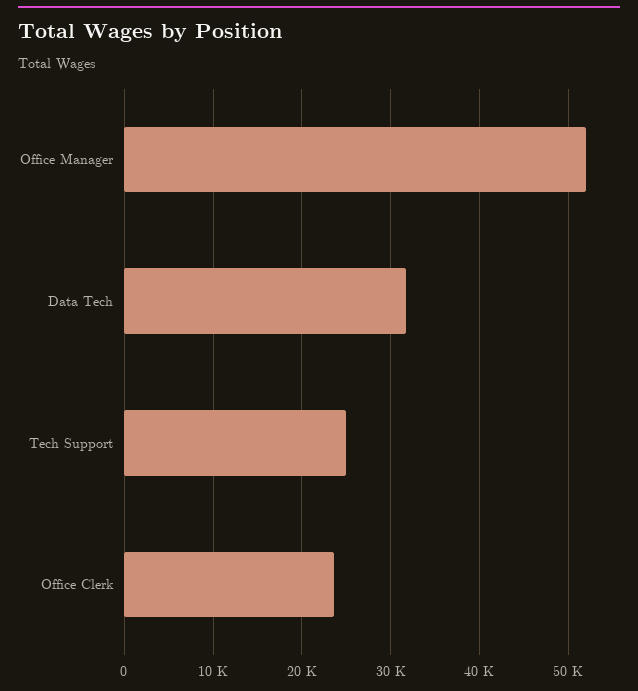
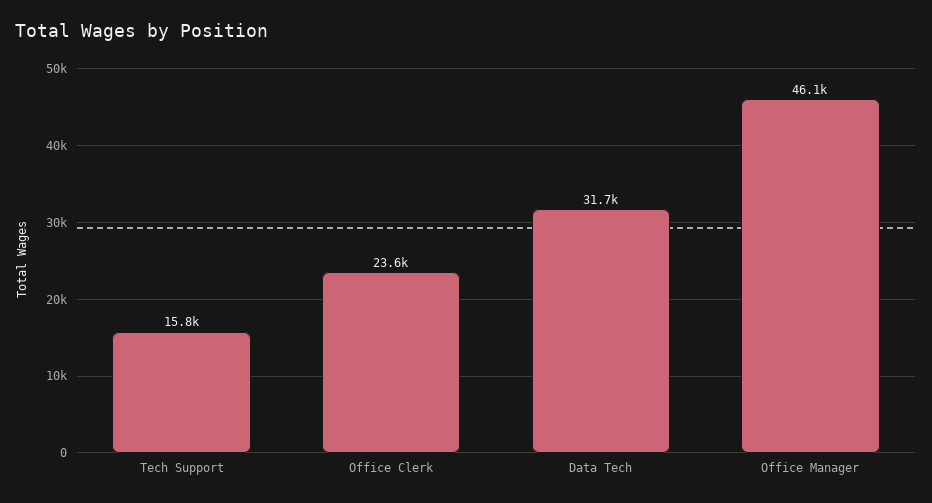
  {
-   "Office Manager": 52000,
+   "Office Manager": 46100,
    "Data Tech": 31700,
-   "Tech Support": 25000,
+   "Tech Support": 15800,
    "Office Clerk": 23600
  }

